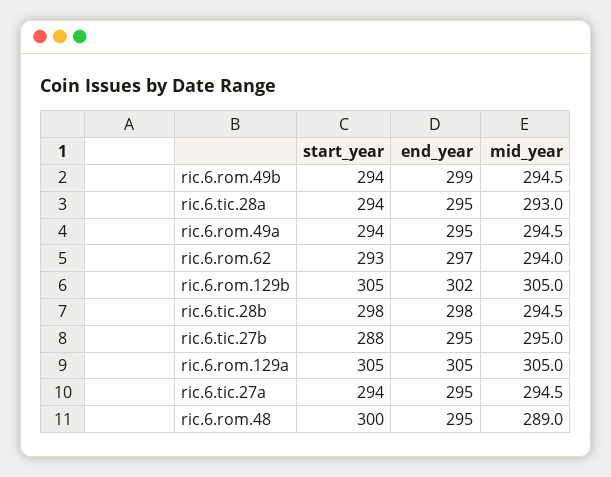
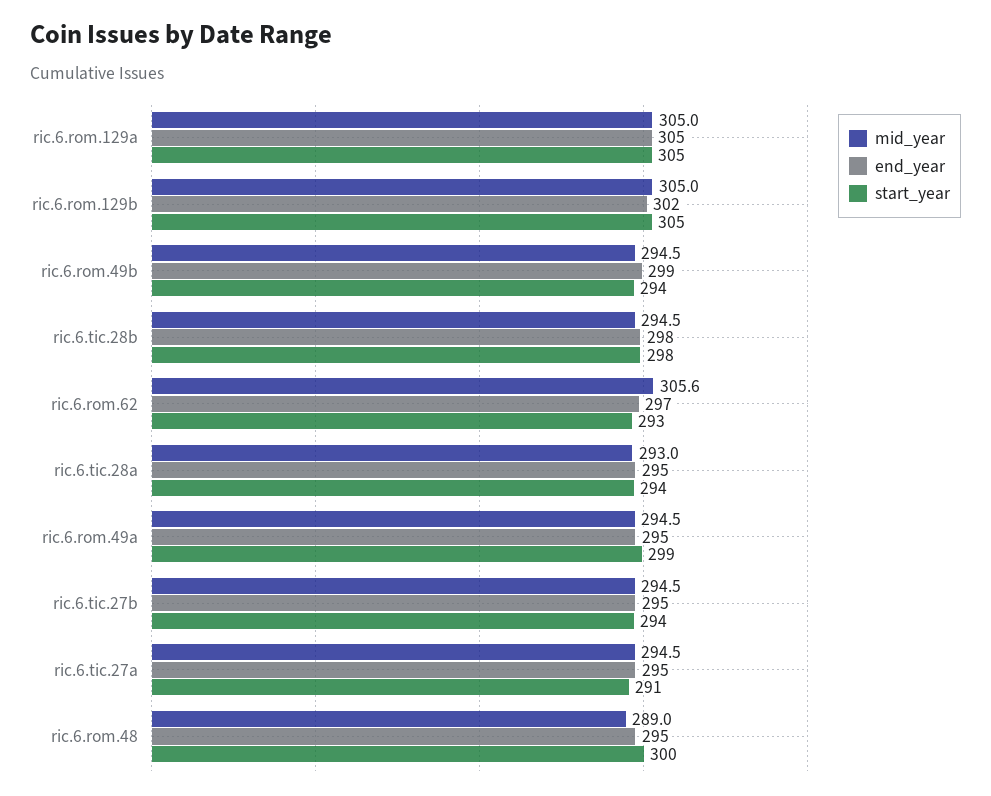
  {
    "start_year": {
      "ric.6.rom.49b": 294,
      "ric.6.tic.28a": 294,
-     "ric.6.rom.49a": 294,
+     "ric.6.rom.49a": 299,
      "ric.6.rom.62": 293,
      "ric.6.rom.129b": 305,
      "ric.6.tic.28b": 298,
-     "ric.6.tic.27b": 288,
+     "ric.6.tic.27b": 294,
      "ric.6.rom.129a": 305,
-     "ric.6.tic.27a": 294,
+     "ric.6.tic.27a": 291,
      "ric.6.rom.48": 300
    },
    "end_year": {
      "ric.6.rom.49b": 299,
      "ric.6.tic.28a": 295,
      "ric.6.rom.49a": 295,
      "ric.6.rom.62": 297,
      "ric.6.rom.129b": 302,
      "ric.6.tic.28b": 298,
      "ric.6.tic.27b": 295,
      "ric.6.rom.129a": 305,
      "ric.6.tic.27a": 295,
      "ric.6.rom.48": 295
    },
    "mid_year": {
      "ric.6.rom.49b": 294.5,
      "ric.6.tic.28a": 293,
      "ric.6.rom.49a": 294.5,
-     "ric.6.rom.62": 294,
+     "ric.6.rom.62": 305.6,
      "ric.6.rom.129b": 305,
      "ric.6.tic.28b": 294.5,
-     "ric.6.tic.27b": 295,
+     "ric.6.tic.27b": 294.5,
      "ric.6.rom.129a": 305,
      "ric.6.tic.27a": 294.5,
      "ric.6.rom.48": 289
    }
  }

